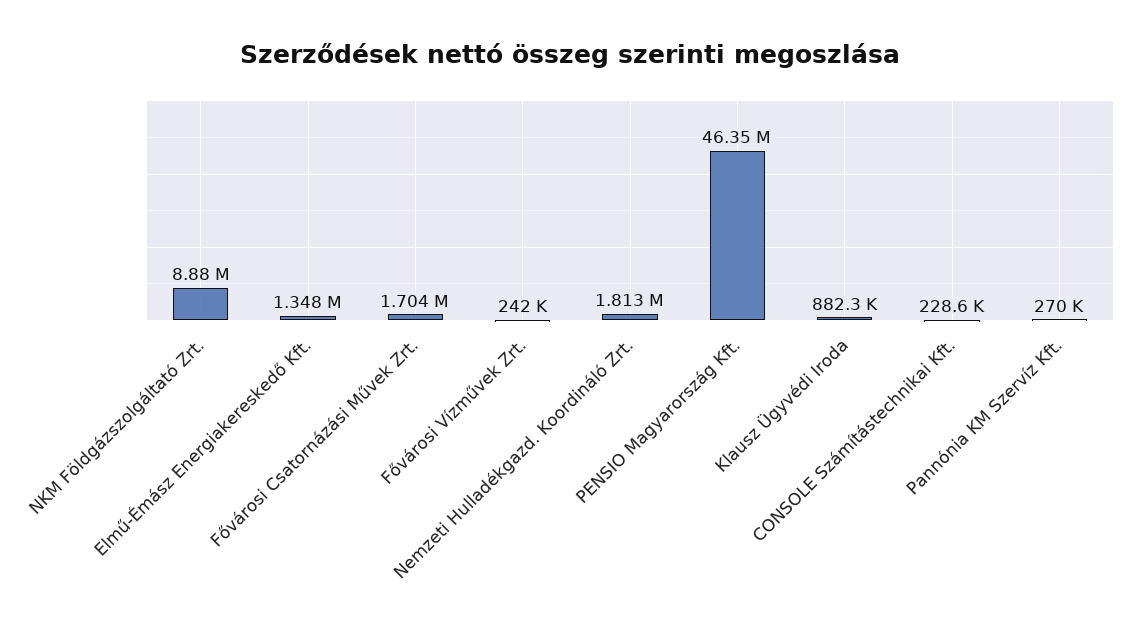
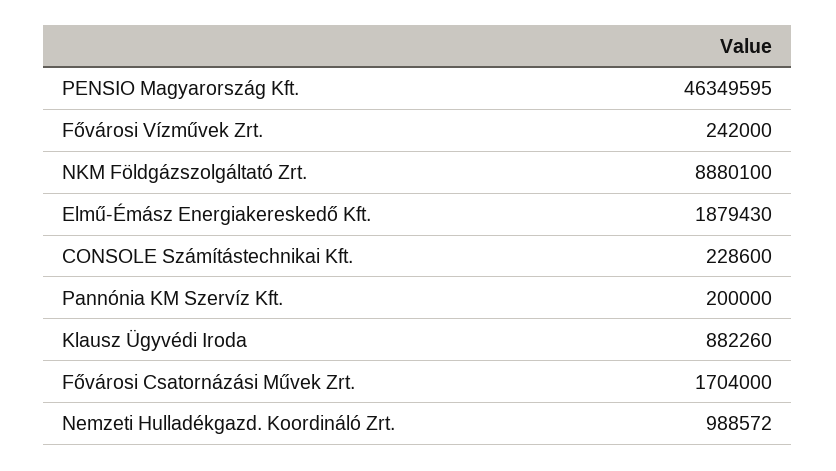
  {
    "NKM Földgázszolgáltató Zrt.": 8880100,
-   "Elmű-Émász Energiakereskedő Kft.": 1348000,
+   "Elmű-Émász Energiakereskedő Kft.": 1879430,
    "Fővárosi Csatornázási Művek Zrt.": 1704000,
    "Fővárosi Vízművek Zrt.": 242000,
-   "Nemzeti Hulladékgazd. Koordináló Zrt.": 1813000,
+   "Nemzeti Hulladékgazd. Koordináló Zrt.": 988572,
    "PENSIO Magyarország Kft.": 46349595,
    "Klausz Ügyvédi Iroda": 882260,
    "CONSOLE Számítástechnikai Kft.": 228600,
-   "Pannónia KM Szervíz Kft.": 270000
+   "Pannónia KM Szervíz Kft.": 200000
  }

